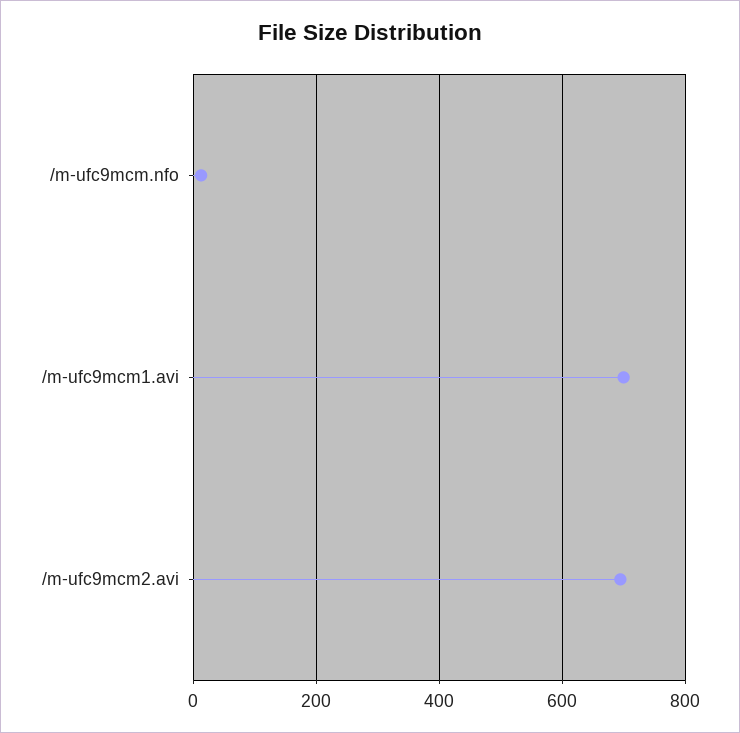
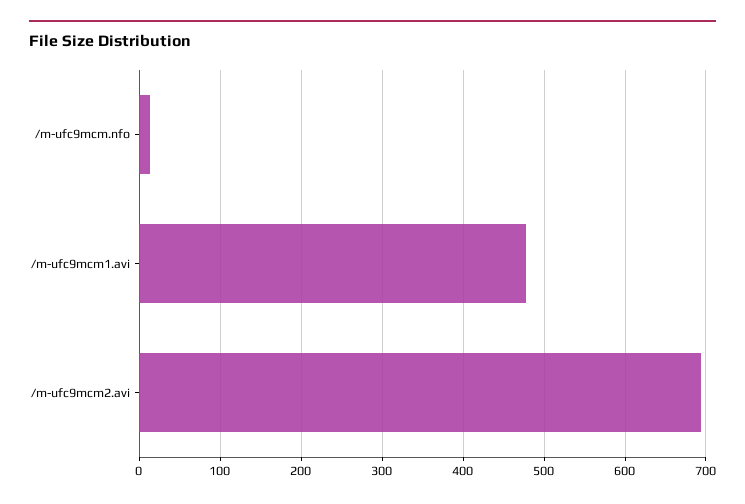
  {
    "/m-ufc9mcm.nfo": 10,
-   "/m-ufc9mcm1.avi": 700,
+   "/m-ufc9mcm1.avi": 480,
    "/m-ufc9mcm2.avi": 690
  }

